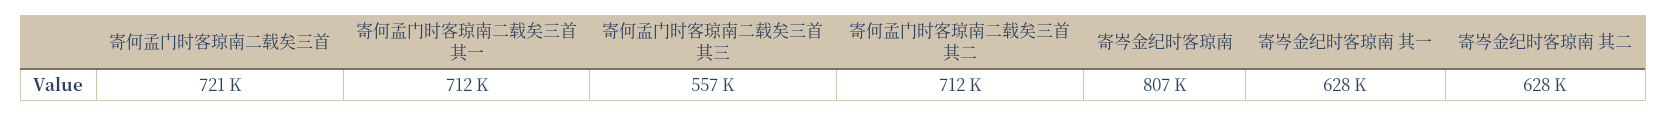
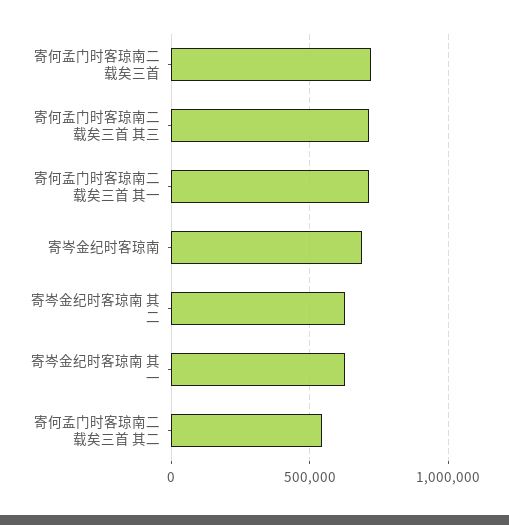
  {
    "寄何孟门时客琼南二载矣三首": 721000,
    "寄何孟门时客琼南二载矣三首 其一": 712000,
-   "寄何孟门时客琼南二载矣三首 其三": 557000,
+   "寄何孟门时客琼南二载矣三首 其三": 700000,
-   "寄何孟门时客琼南二载矣三首 其二": 712000,
+   "寄何孟门时客琼南二载矣三首 其二": 550000,
-   "寄岑金纪时客琼南": 807000,
+   "寄岑金纪时客琼南": 700000,
    "寄岑金纪时客琼南 其一": 628000,
    "寄岑金纪时客琼南 其二": 628000
  }

